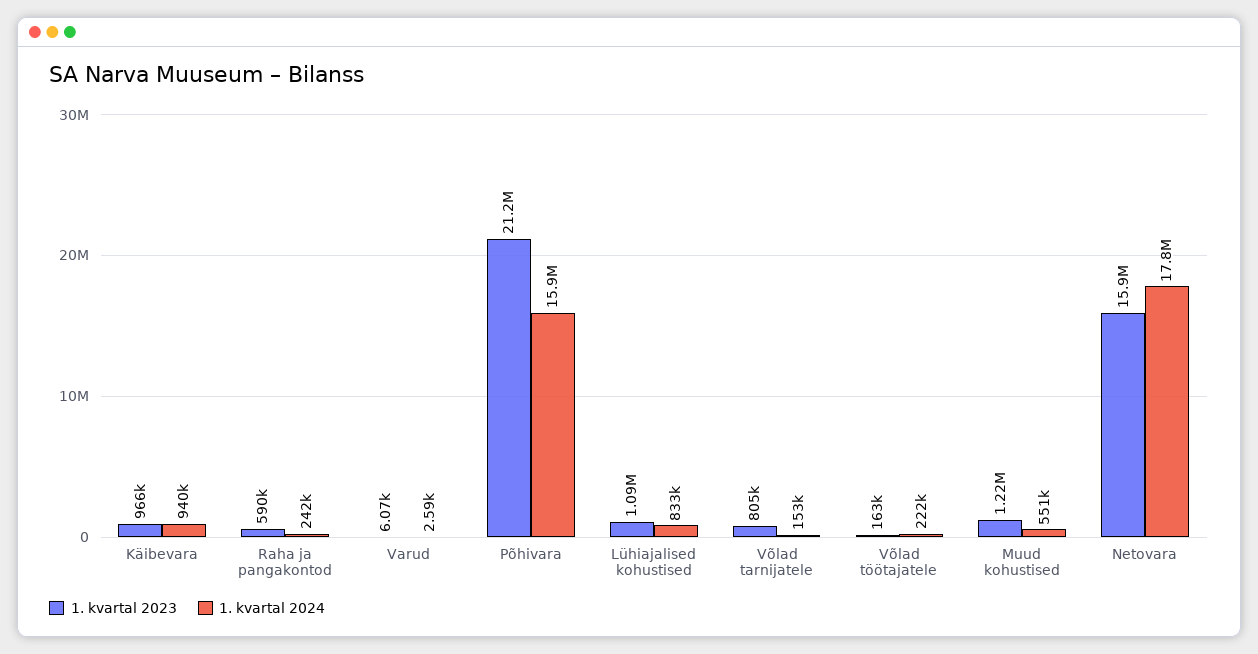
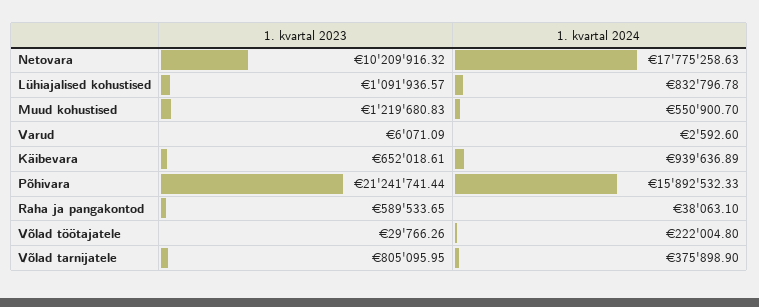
  {
    "1. kvartal 2023": {
-     "Käibevara": 966000,
+     "Käibevara": 652018.61,
      "Raha ja pangakontod": 589533.65,
      "Varud": 6071.09,
      "Põhivara": 21241741.44,
      "Lühiajalised kohustised": 1091936.57,
      "Võlad tarnijatele": 805095.95,
-     "Võlad töötajatele": 163000,
+     "Võlad töötajatele": 29766.26,
      "Muud kohustised": 1219680.83,
-     "Netovara": 15900000
+     "Netovara": 10209916.32
    },
    "1. kvartal 2024": {
      "Käibevara": 939636.89,
-     "Raha ja pangakontod": 242000,
+     "Raha ja pangakontod": 38063.1,
      "Varud": 2592.6,
      "Põhivara": 15892532.33,
      "Lühiajalised kohustised": 832796.78,
-     "Võlad tarnijatele": 153000,
+     "Võlad tarnijatele": 375898.9,
      "Võlad töötajatele": 222004.8,
      "Muud kohustised": 550900.7,
      "Netovara": 17775258.63
    }
  }

